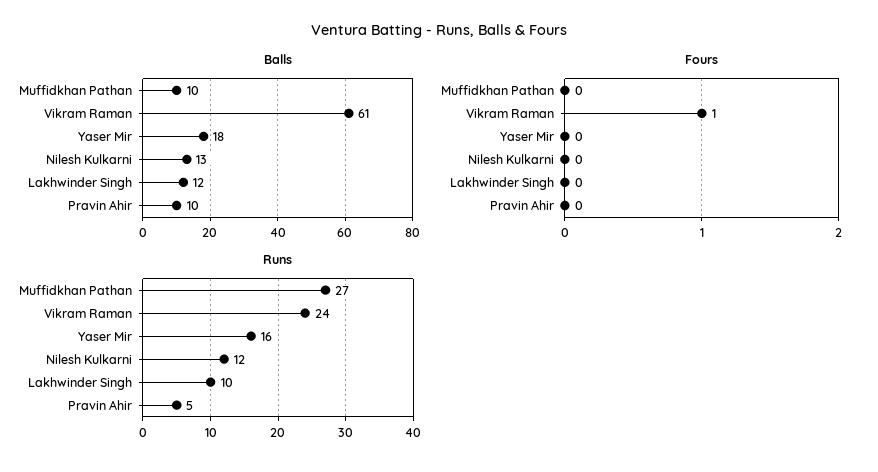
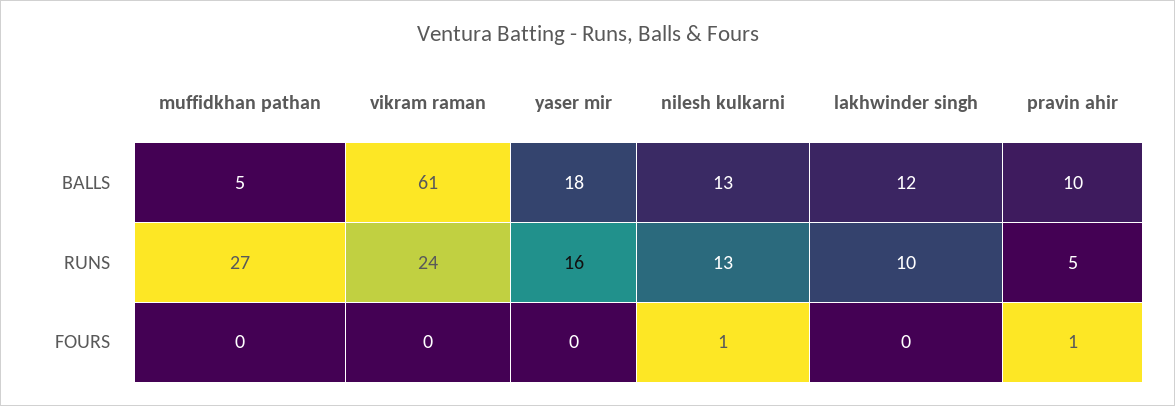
  {
    "Balls": {
-     "Muffidkhan Pathan": 10,
+     "Muffidkhan Pathan": 5,
      "Vikram Raman": 61,
      "Yaser Mir": 18,
      "Nilesh Kulkarni": 13,
      "Lakhwinder Singh": 12,
      "Pravin Ahir": 10
    },
    "Fours": {
      "Muffidkhan Pathan": 0,
-     "Vikram Raman": 1,
+     "Vikram Raman": 0,
      "Yaser Mir": 0,
-     "Nilesh Kulkarni": 0,
+     "Nilesh Kulkarni": 1,
      "Lakhwinder Singh": 0,
-     "Pravin Ahir": 0
+     "Pravin Ahir": 1
    },
    "Runs": {
      "Muffidkhan Pathan": 27,
      "Vikram Raman": 24,
      "Yaser Mir": 16,
-     "Nilesh Kulkarni": 12,
+     "Nilesh Kulkarni": 13,
      "Lakhwinder Singh": 10,
      "Pravin Ahir": 5
    }
  }

